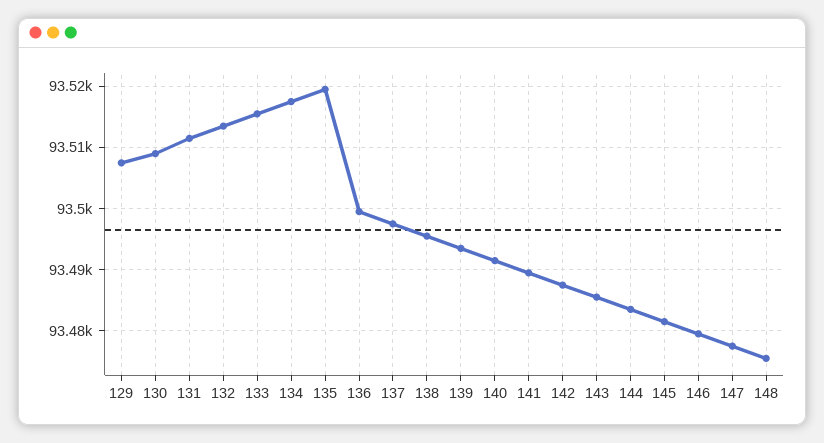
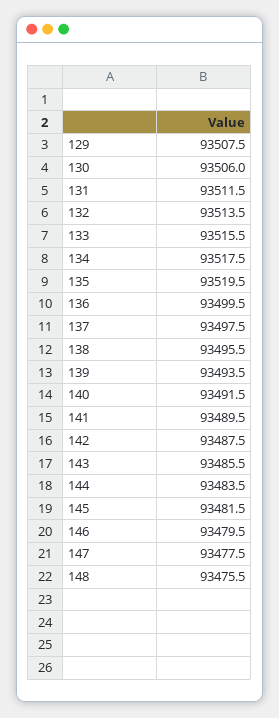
  {
    "129": 93507.5,
-   "130": 93509,
+   "130": 93506,
    "131": 93511.5,
    "132": 93513.5,
    "133": 93515.5,
    "134": 93517.5,
    "135": 93519.5,
    "136": 93499.5,
    "137": 93497.5,
    "138": 93495.5,
    "139": 93493.5,
    "140": 93491.5,
    "141": 93489.5,
    "142": 93487.5,
    "143": 93485.5,
    "144": 93483.5,
    "145": 93481.5,
    "146": 93479.5,
    "147": 93477.5,
    "148": 93475.5
  }

